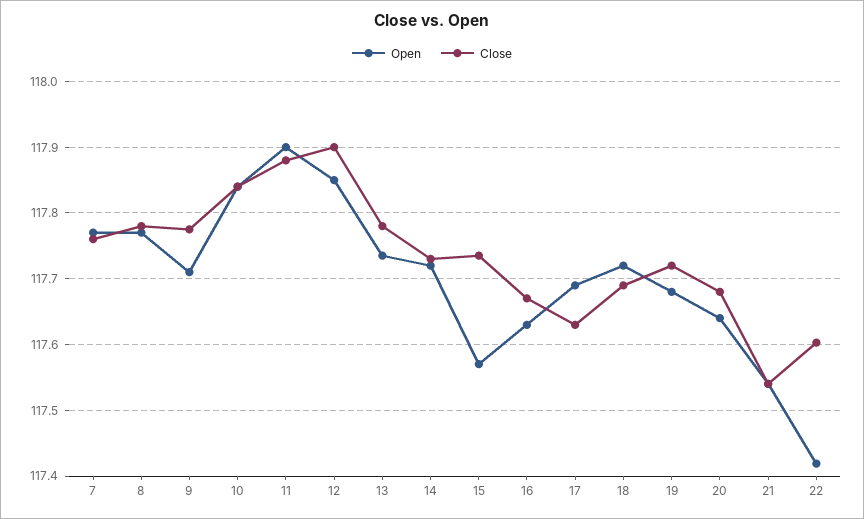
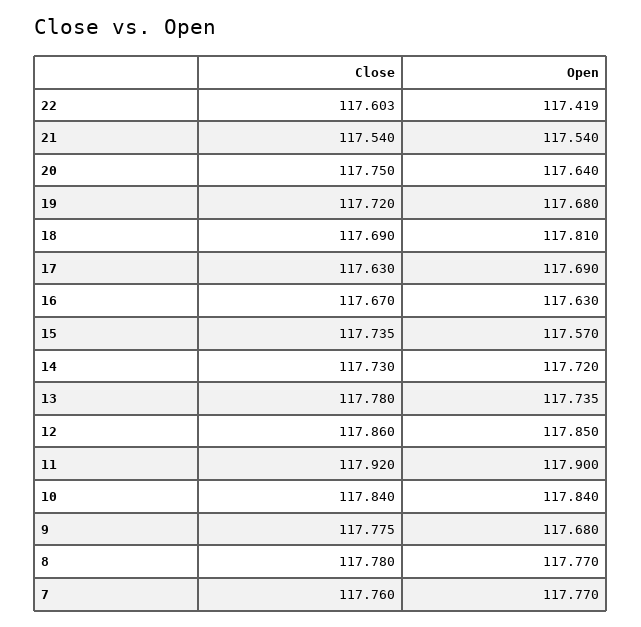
  {
    "Open": {
      "7": 117.77,
      "8": 117.77,
-     "9": 117.71,
+     "9": 117.68,
      "10": 117.84,
      "11": 117.9,
      "12": 117.85,
      "13": 117.735,
      "14": 117.72,
      "15": 117.57,
      "16": 117.63,
      "17": 117.69,
-     "18": 117.72,
+     "18": 117.81,
      "19": 117.68,
      "20": 117.64,
      "21": 117.54,
      "22": 117.419
    },
    "Close": {
      "7": 117.76,
      "8": 117.78,
      "9": 117.775,
      "10": 117.84,
-     "11": 117.88,
+     "11": 117.92,
-     "12": 117.9,
+     "12": 117.86,
      "13": 117.78,
      "14": 117.73,
      "15": 117.735,
      "16": 117.67,
      "17": 117.63,
      "18": 117.69,
      "19": 117.72,
-     "20": 117.68,
+     "20": 117.75,
      "21": 117.54,
      "22": 117.603
    }
  }

